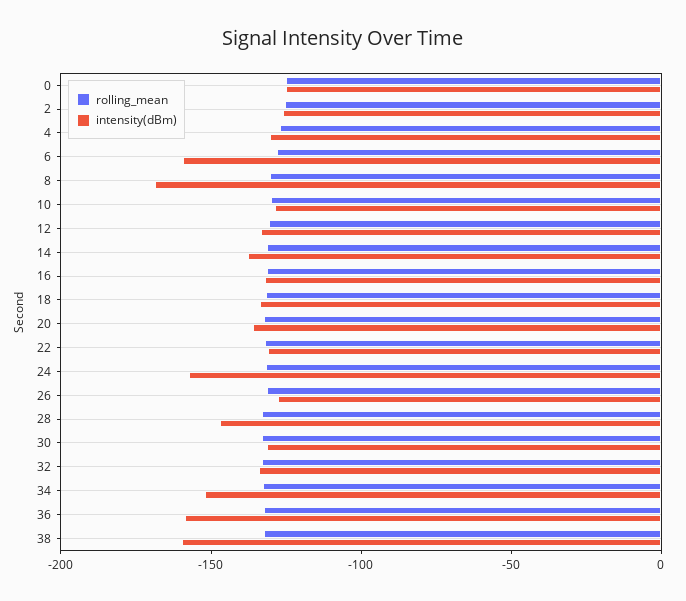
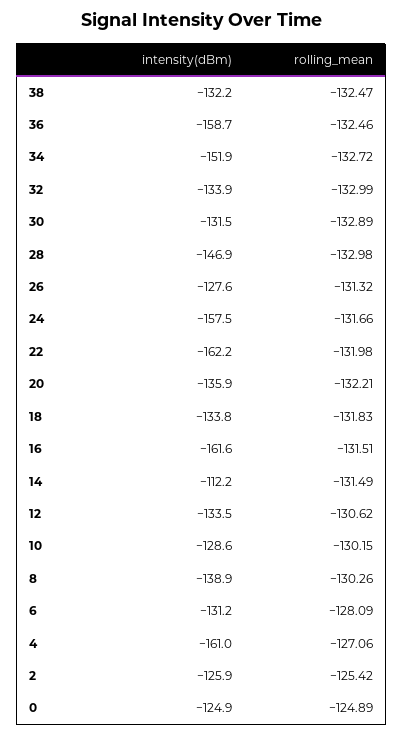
  {
    "rolling_mean": {
      "0": -124.89,
      "2": -125.42,
      "4": -127.06,
      "6": -128.09,
      "8": -130.26,
      "10": -130.15,
      "12": -130.62,
      "14": -131.49,
      "16": -131.51,
      "18": -131.83,
      "20": -132.21,
      "22": -131.98,
      "24": -131.66,
      "26": -131.32,
      "28": -132.98,
      "30": -132.89,
      "32": -132.99,
      "34": -132.72,
      "36": -132.46,
      "38": -132.47
    },
    "intensity(dBm)": {
      "0": -124.9,
      "2": -125.9,
-     "4": -130,
+     "4": -161,
-     "6": -160,
+     "6": -131.2,
-     "8": -170,
+     "8": -138.9,
      "10": -128.6,
      "12": -133.5,
-     "14": -140,
+     "14": -112.2,
-     "16": -130,
+     "16": -161.6,
      "18": -133.8,
      "20": -135.9,
-     "22": -130,
+     "22": -162.2,
      "24": -157.5,
      "26": -127.6,
      "28": -146.9,
      "30": -131.5,
      "32": -133.9,
      "34": -151.9,
      "36": -158.7,
-     "38": -160
+     "38": -132.2
    }
  }

